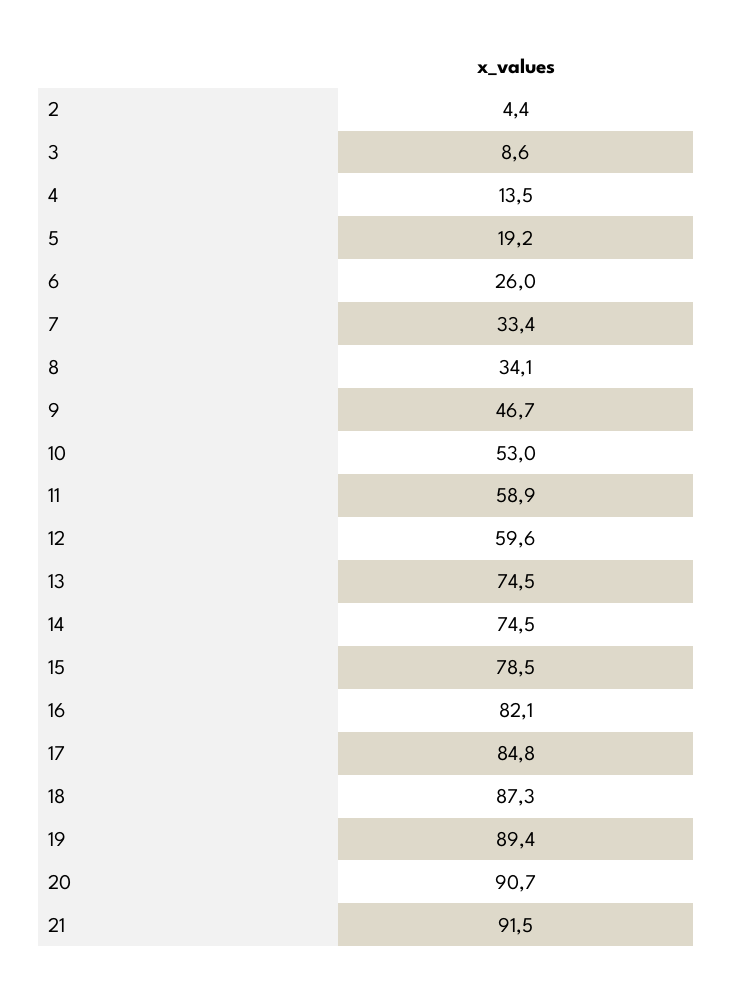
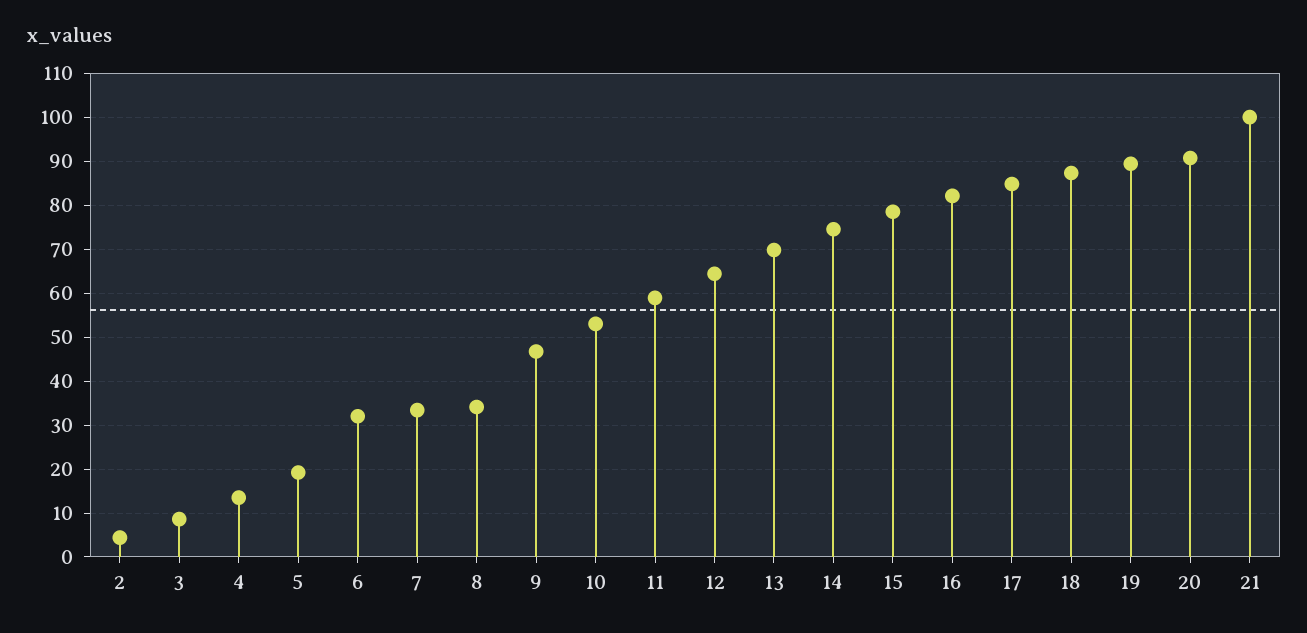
  {
    "2": 4.4,
    "3": 8.6,
    "4": 13.5,
    "5": 19.2,
-   "6": 26,
+   "6": 32,
    "7": 33.4,
    "8": 34.1,
    "9": 46.7,
    "10": 53,
    "11": 58.9,
-   "12": 59.6,
+   "12": 64,
-   "13": 74.5,
+   "13": 70,
    "14": 74.5,
    "15": 78.5,
    "16": 82.1,
    "17": 84.8,
    "18": 87.3,
    "19": 89.4,
    "20": 90.7,
-   "21": 91.5
+   "21": 100
  }

